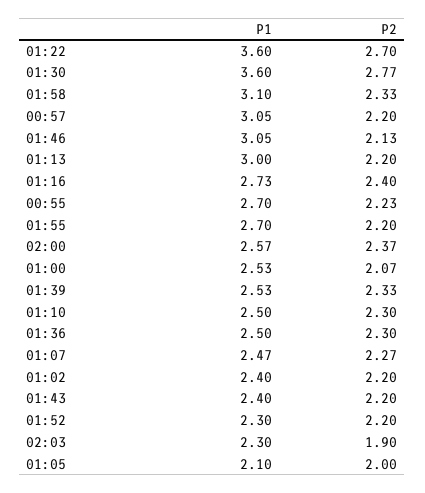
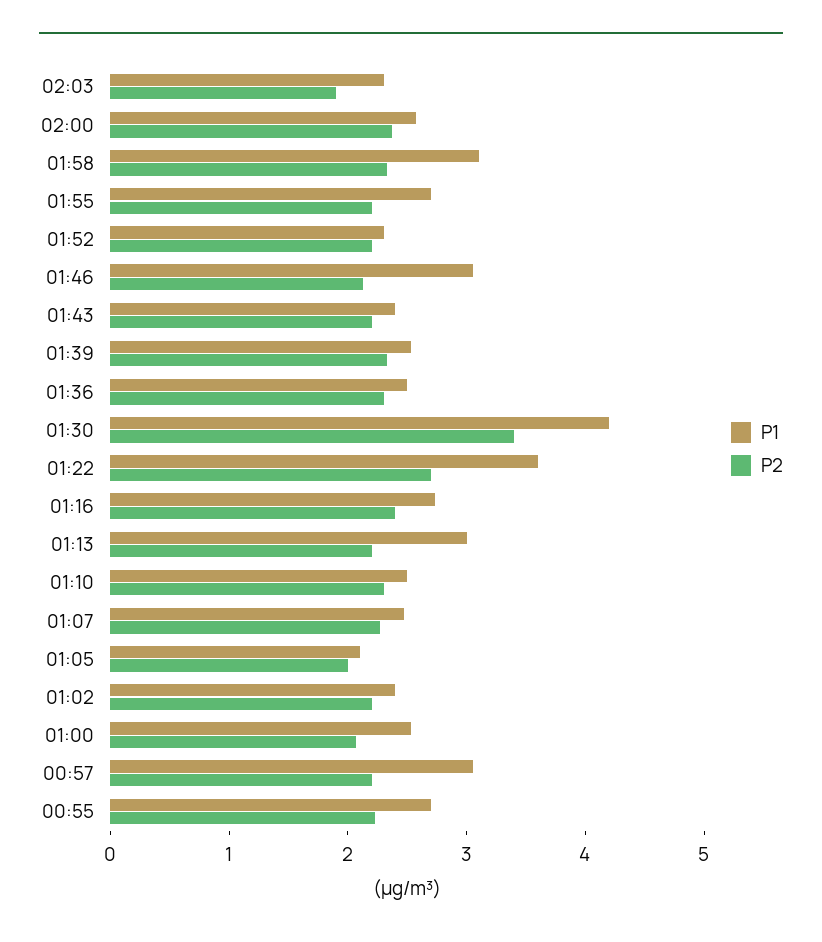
  {
    "P1": {
      "01:22": 3.6,
-     "01:30": 3.6,
+     "01:30": 4.2,
      "01:58": 3.1,
      "00:57": 3.05,
      "01:46": 3.05,
      "01:13": 3,
      "01:16": 2.73,
      "00:55": 2.7,
      "01:55": 2.7,
      "02:00": 2.57,
      "01:00": 2.53,
      "01:39": 2.53,
      "01:10": 2.5,
      "01:36": 2.5,
      "01:07": 2.47,
      "01:02": 2.4,
      "01:43": 2.4,
      "01:52": 2.3,
      "02:03": 2.3,
      "01:05": 2.1
    },
    "P2": {
      "01:22": 2.7,
-     "01:30": 2.77,
+     "01:30": 3.4,
      "01:58": 2.33,
      "00:57": 2.2,
      "01:46": 2.13,
      "01:13": 2.2,
      "01:16": 2.4,
      "00:55": 2.23,
      "01:55": 2.2,
      "02:00": 2.37,
      "01:00": 2.07,
      "01:39": 2.33,
      "01:10": 2.3,
      "01:36": 2.3,
      "01:07": 2.27,
      "01:02": 2.2,
      "01:43": 2.2,
      "01:52": 2.2,
      "02:03": 1.9,
      "01:05": 2
    }
  }

